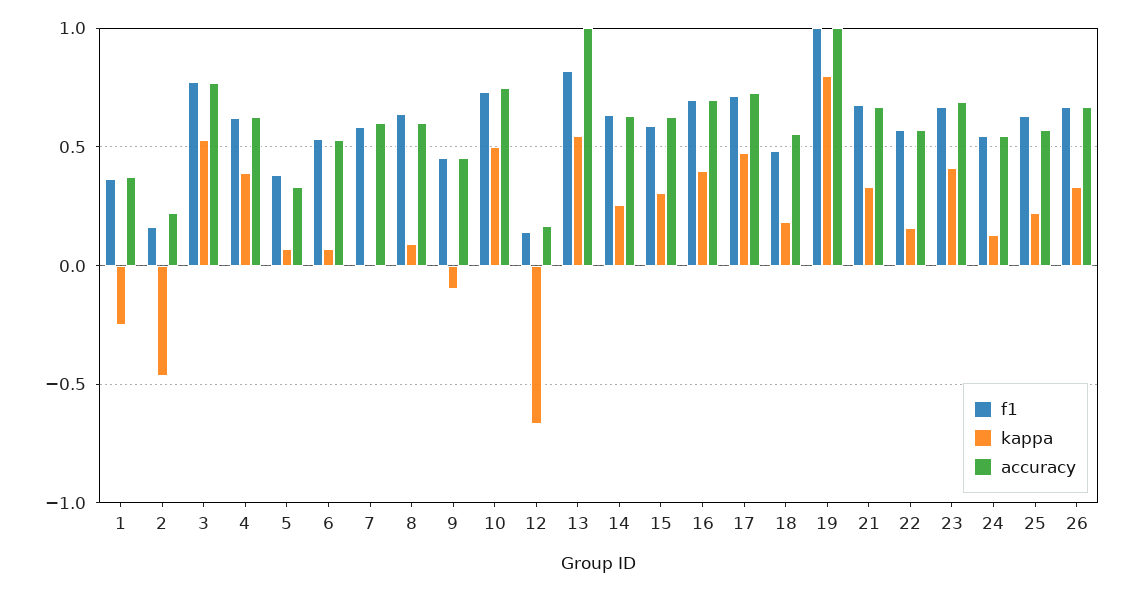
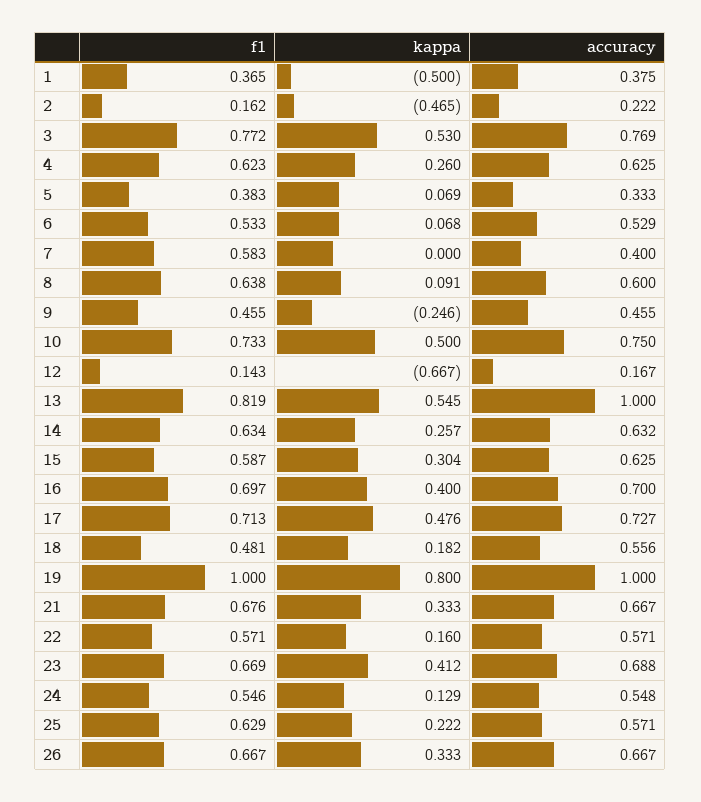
  {
    "f1": {
      "1": 0.365,
      "2": 0.162,
      "3": 0.772,
      "4": 0.623,
      "5": 0.383,
      "6": 0.533,
      "7": 0.583,
      "8": 0.638,
      "9": 0.455,
      "10": 0.733,
      "12": 0.143,
      "13": 0.819,
      "14": 0.634,
      "15": 0.587,
      "16": 0.697,
      "17": 0.713,
      "18": 0.481,
      "19": 1,
      "21": 0.676,
      "22": 0.571,
      "23": 0.669,
      "24": 0.546,
      "25": 0.629,
      "26": 0.667
    },
    "kappa": {
-     "1": -0.25,
+     "1": -0.5,
      "2": -0.465,
      "3": 0.53,
-     "4": 0.4,
+     "4": 0.26,
      "5": 0.069,
      "6": 0.068,
      "7": 0,
      "8": 0.091,
-     "9": -0.1,
+     "9": -0.246,
      "10": 0.5,
      "12": -0.667,
      "13": 0.545,
      "14": 0.257,
      "15": 0.304,
      "16": 0.4,
      "17": 0.476,
      "18": 0.182,
      "19": 0.8,
      "21": 0.333,
      "22": 0.16,
      "23": 0.412,
      "24": 0.129,
      "25": 0.222,
      "26": 0.333
    },
    "accuracy": {
      "1": 0.375,
      "2": 0.222,
      "3": 0.769,
      "4": 0.625,
      "5": 0.333,
      "6": 0.529,
-     "7": 0.6,
+     "7": 0.4,
      "8": 0.6,
      "9": 0.455,
      "10": 0.75,
      "12": 0.167,
      "13": 1,
      "14": 0.632,
      "15": 0.625,
      "16": 0.7,
      "17": 0.727,
      "18": 0.556,
      "19": 1,
      "21": 0.667,
      "22": 0.571,
      "23": 0.688,
      "24": 0.548,
      "25": 0.571,
      "26": 0.667
    }
  }

